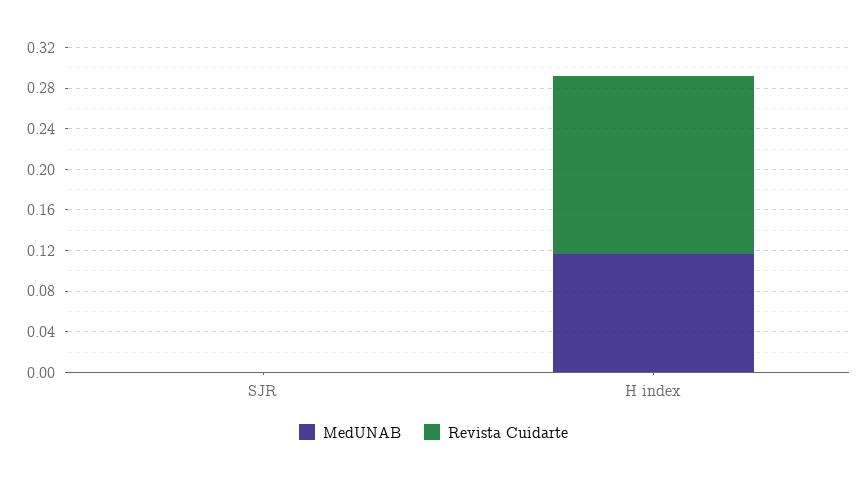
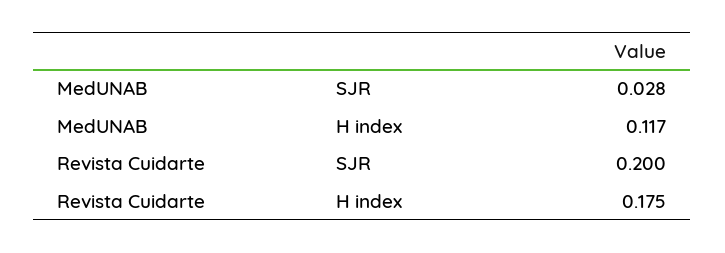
  {
    "MedUNAB": {
-     "SJR": 0,
+     "SJR": 0.028,
      "H index": 0.117
    },
    "Revista Cuidarte": {
-     "SJR": 0,
+     "SJR": 0.2,
      "H index": 0.175
    }
  }

